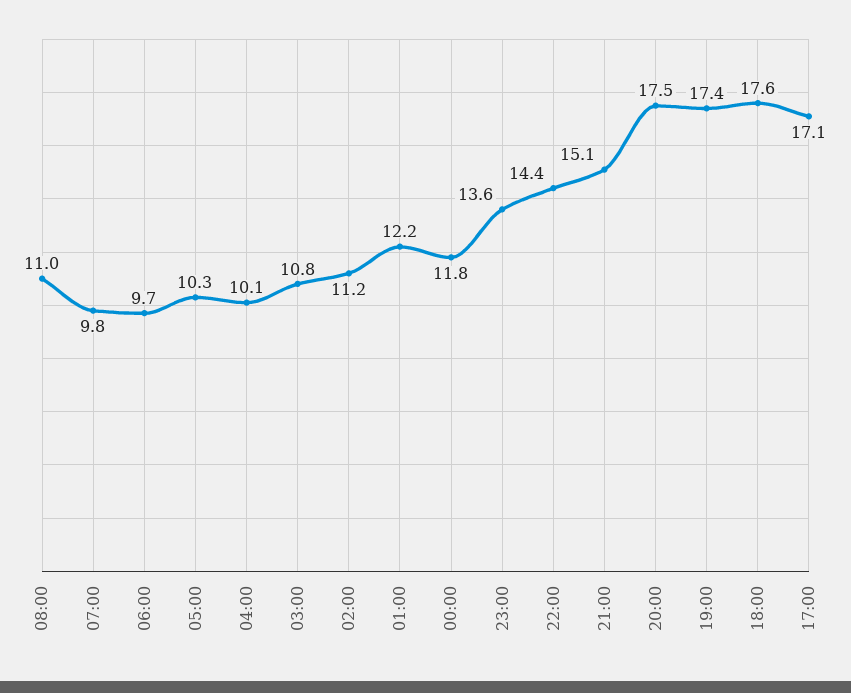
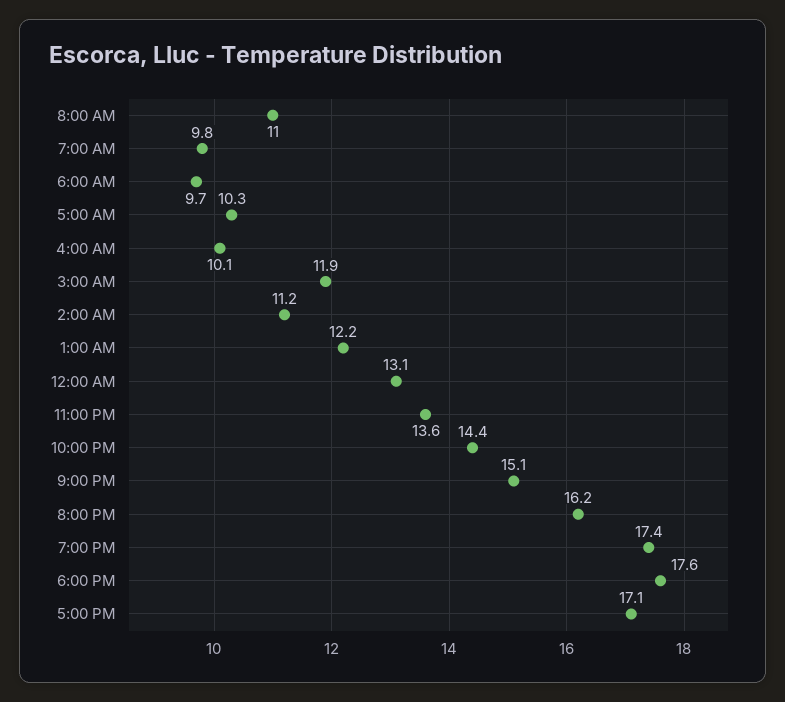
  {
    "08:00": 11,
    "07:00": 9.8,
    "06:00": 9.7,
    "05:00": 10.3,
    "04:00": 10.1,
-   "03:00": 10.8,
+   "03:00": 11.9,
    "02:00": 11.2,
    "01:00": 12.2,
-   "00:00": 11.8,
+   "00:00": 13.1,
    "23:00": 13.6,
    "22:00": 14.4,
    "21:00": 15.1,
-   "20:00": 17.5,
+   "20:00": 16.2,
    "19:00": 17.4,
    "18:00": 17.6,
    "17:00": 17.1
  }

